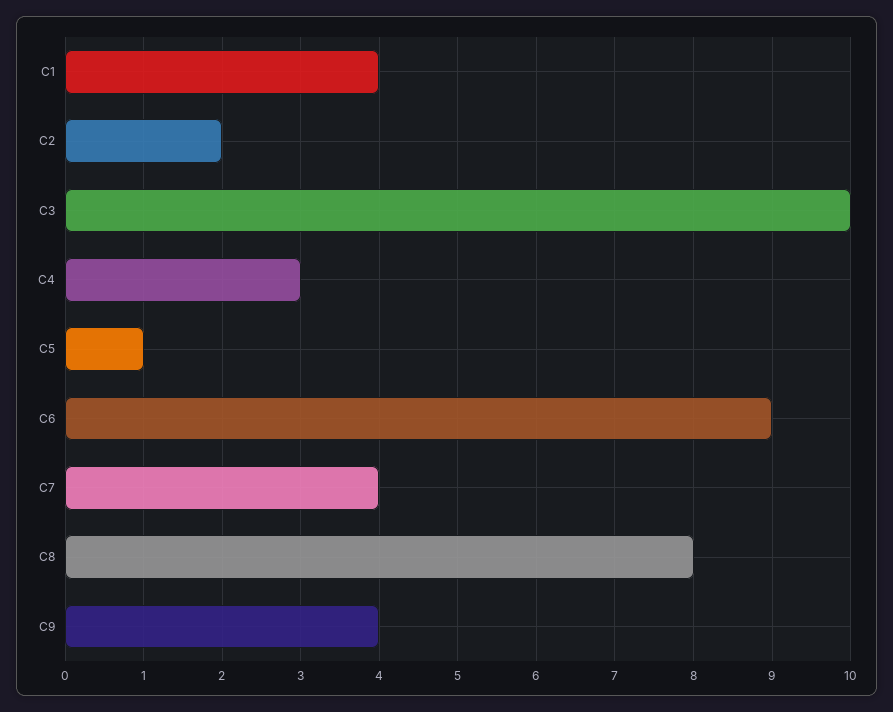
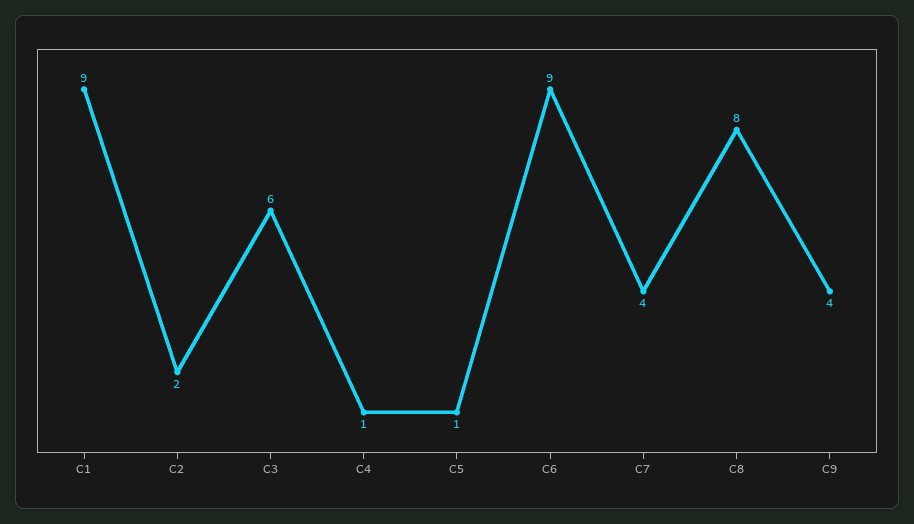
  {
-   "C1": 4,
+   "C1": 9,
    "C2": 2,
-   "C3": 10,
+   "C3": 6,
-   "C4": 3,
+   "C4": 1,
    "C5": 1,
    "C6": 9,
    "C7": 4,
    "C8": 8,
    "C9": 4
  }

